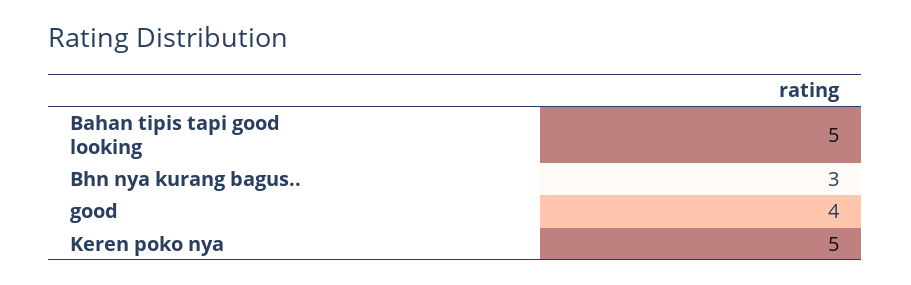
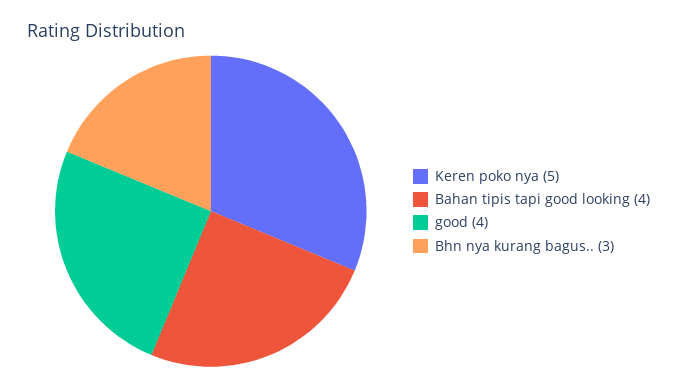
  {
-   "Bahan tipis tapi good looking": 5,
+   "Bahan tipis tapi good looking": 4,
    "Bhn nya kurang bagus..": 3,
    "good": 4,
    "Keren poko nya": 5
  }

